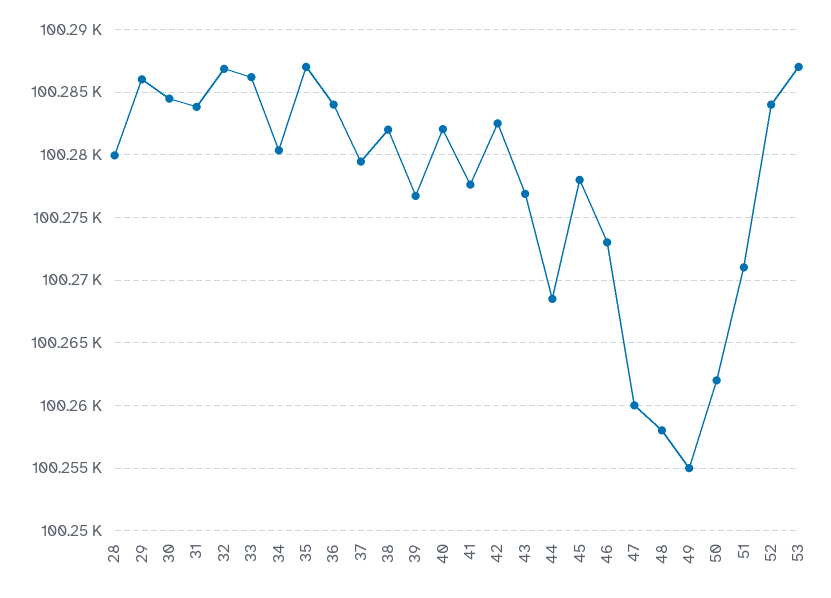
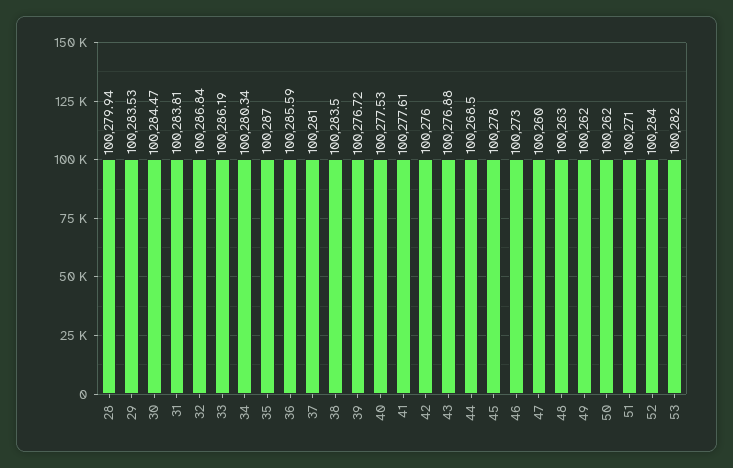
  {
    "28": 100279.94,
-   "29": 100286,
+   "29": 100283.53,
    "30": 100284.47,
    "31": 100283.81,
    "32": 100286.84,
    "33": 100286.19,
    "34": 100280.34,
    "35": 100287,
-   "36": 100284,
+   "36": 100285.59,
-   "37": 100279.5,
+   "37": 100281,
-   "38": 100282,
+   "38": 100283.5,
    "39": 100276.72,
-   "40": 100282,
+   "40": 100277.53,
    "41": 100277.61,
-   "42": 100282.5,
+   "42": 100276,
    "43": 100276.88,
    "44": 100268.5,
    "45": 100278,
    "46": 100273,
    "47": 100260,
-   "48": 100258,
+   "48": 100263,
-   "49": 100255,
+   "49": 100262,
    "50": 100262,
    "51": 100271,
    "52": 100284,
-   "53": 100287
+   "53": 100282
  }

